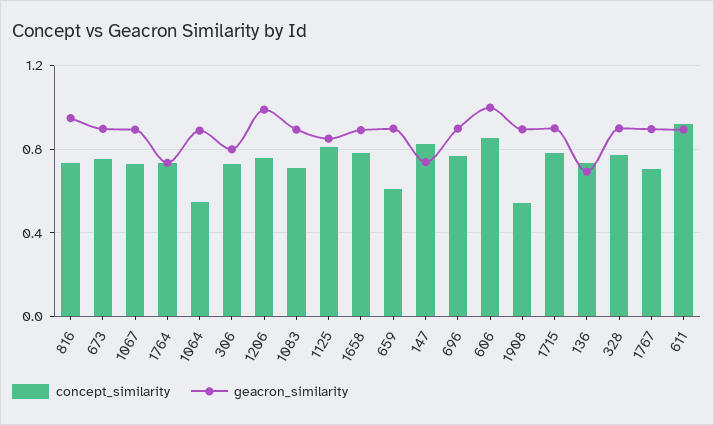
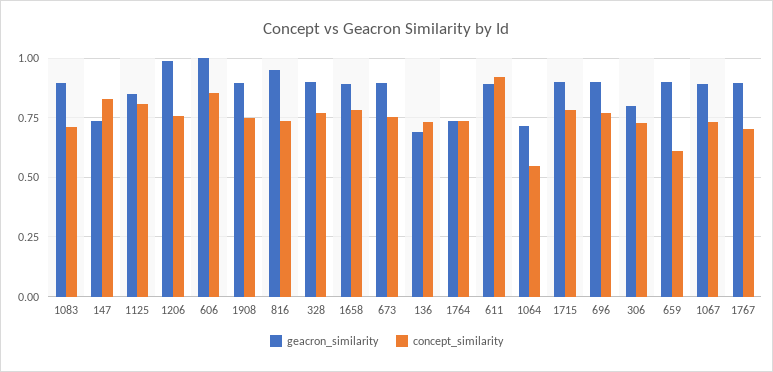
  {
    "concept_similarity": {
      "816": 0.75,
      "673": 0.75,
      "1067": 0.75,
      "1764": 0.75,
      "1064": 0.55,
      "306": 0.75,
      "1206": 0.75,
      "1083": 0.7,
      "1125": 0.8,
      "1658": 0.8,
      "659": 0.6,
      "147": 0.85,
      "696": 0.75,
      "606": 0.85,
-     "1908": 0.55,
+     "1908": 0.75,
      "1715": 0.8,
      "136": 0.75,
      "328": 0.75,
      "1767": 0.7,
      "611": 0.9
    },
    "geacron_similarity": {
      "816": 0.95,
      "673": 0.9,
      "1067": 0.9,
      "1764": 0.75,
-     "1064": 0.9,
+     "1064": 0.7,
      "306": 0.8,
      "1206": 1,
      "1083": 0.9,
      "1125": 0.85,
      "1658": 0.9,
      "659": 0.9,
      "147": 0.75,
      "696": 0.9,
      "606": 1,
      "1908": 0.9,
      "1715": 0.9,
      "136": 0.7,
      "328": 0.9,
      "1767": 0.9,
      "611": 0.9
    }
  }

